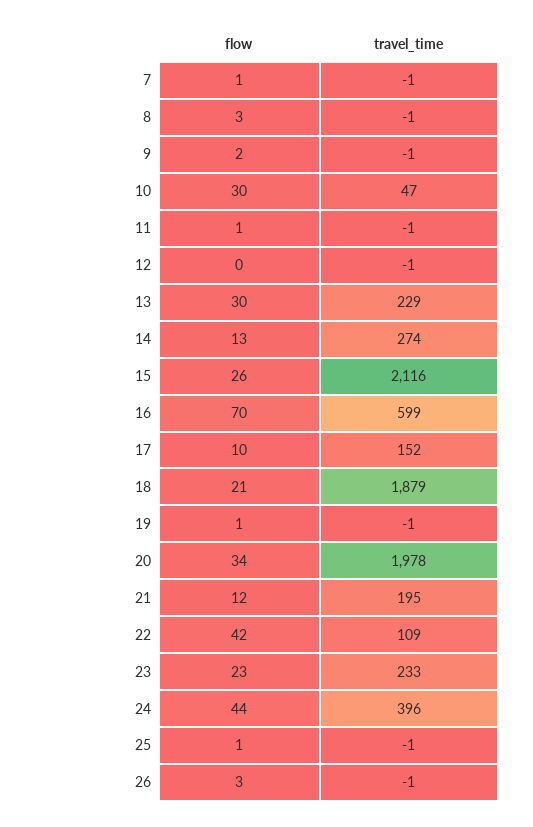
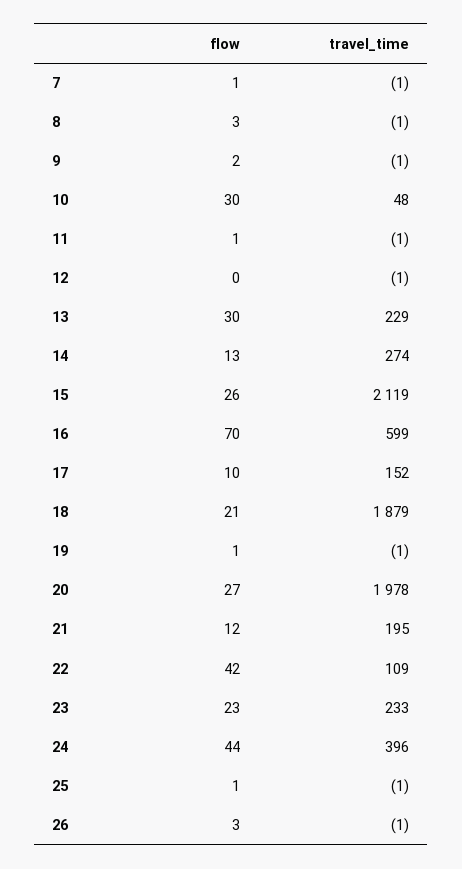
  {
    "flow": {
      "7": 1,
      "8": 3,
      "9": 2,
      "10": 30,
      "11": 1,
      "12": 0,
      "13": 30,
      "14": 13,
      "15": 26,
      "16": 70,
      "17": 10,
      "18": 21,
      "19": 1,
-     "20": 34,
+     "20": 27,
      "21": 12,
      "22": 42,
      "23": 23,
      "24": 44,
      "25": 1,
      "26": 3
    },
    "travel_time": {
      "7": -1,
      "8": -1,
      "9": -1,
-     "10": 47,
+     "10": 48,
      "11": -1,
      "12": -1,
      "13": 229,
      "14": 274,
-     "15": 2116,
+     "15": 2119,
      "16": 599,
      "17": 152,
      "18": 1879,
      "19": -1,
      "20": 1978,
      "21": 195,
      "22": 109,
      "23": 233,
      "24": 396,
      "25": -1,
      "26": -1
    }
  }

